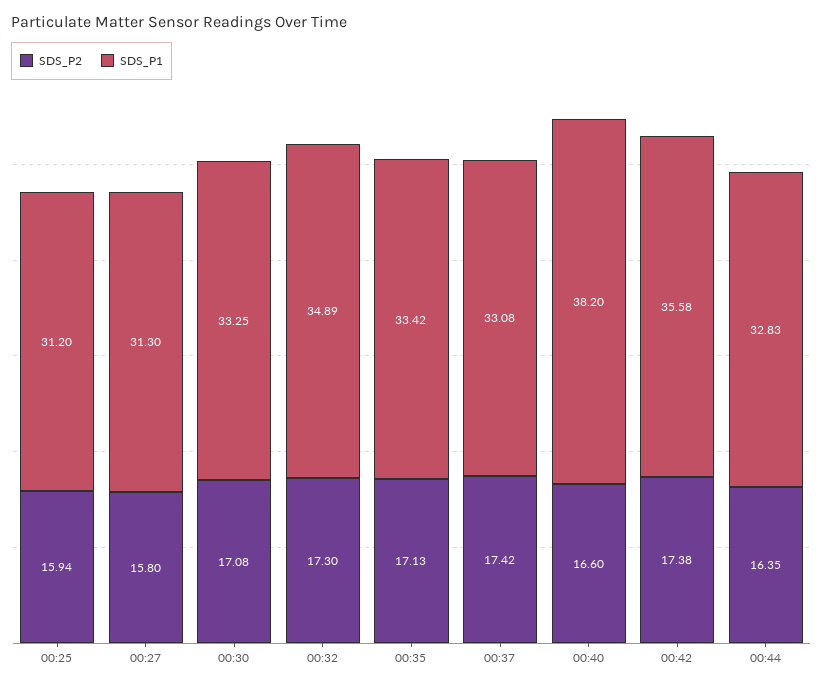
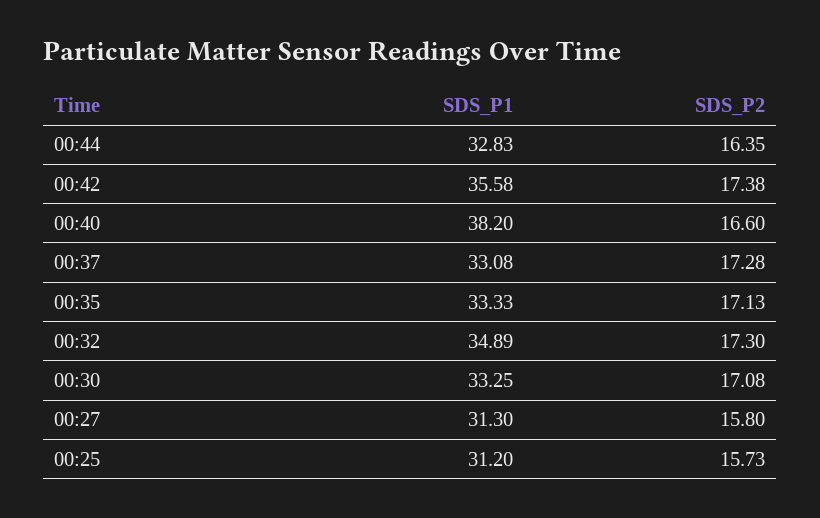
  {
    "SDS_P2": {
-     "00:25": 15.94,
+     "00:25": 15.73,
      "00:27": 15.8,
      "00:30": 17.08,
      "00:32": 17.3,
      "00:35": 17.13,
-     "00:37": 17.42,
+     "00:37": 17.28,
      "00:40": 16.6,
      "00:42": 17.38,
      "00:44": 16.35
    },
    "SDS_P1": {
      "00:25": 31.2,
      "00:27": 31.3,
      "00:30": 33.25,
      "00:32": 34.89,
-     "00:35": 33.42,
+     "00:35": 33.33,
      "00:37": 33.08,
      "00:40": 38.2,
      "00:42": 35.58,
      "00:44": 32.83
    }
  }

